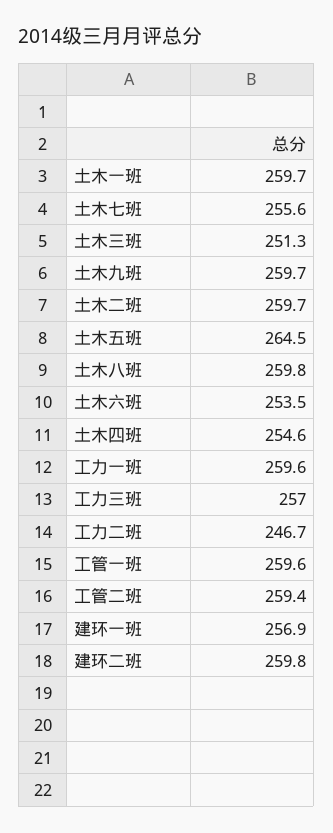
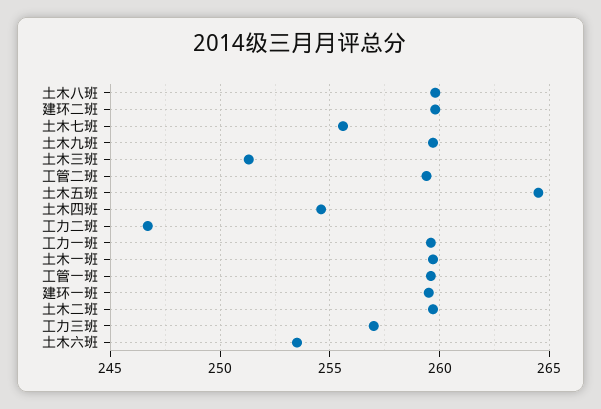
  {
    "土木一班": 259.7,
    "土木七班": 255.6,
    "土木三班": 251.3,
    "土木九班": 259.7,
    "土木二班": 259.7,
    "土木五班": 264.5,
    "土木八班": 259.8,
    "土木六班": 253.5,
    "土木四班": 254.6,
    "工力一班": 259.6,
    "工力三班": 257,
    "工力二班": 246.7,
    "工管一班": 259.6,
    "工管二班": 259.4,
-   "建环一班": 256.9,
+   "建环一班": 259.5,
    "建环二班": 259.8
  }

